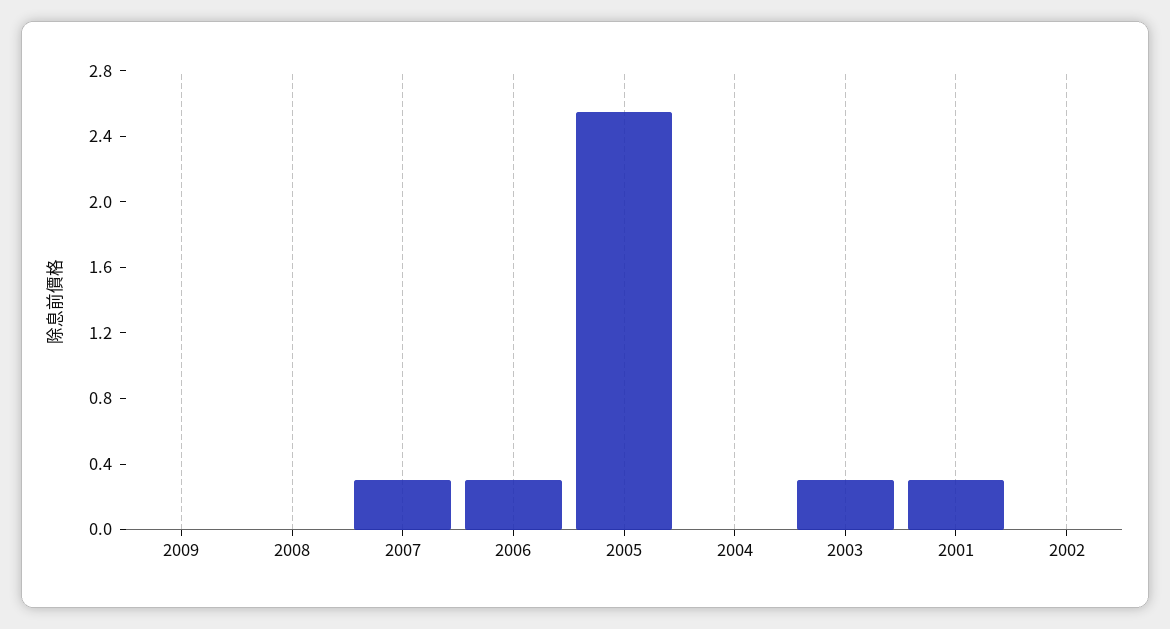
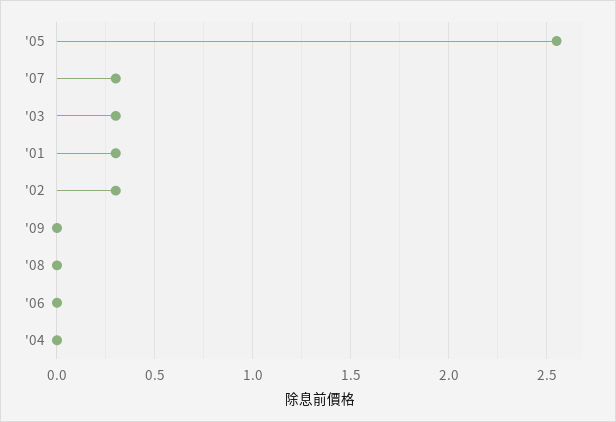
  {
    "2009": 0,
    "2008": 0,
    "2007": 0.3,
-   "2006": 0.3,
+   "2006": 0,
    "2005": 2.55,
    "2004": 0,
    "2003": 0.3,
    "2001": 0.3,
-   "2002": 0
+   "2002": 0.3
  }

